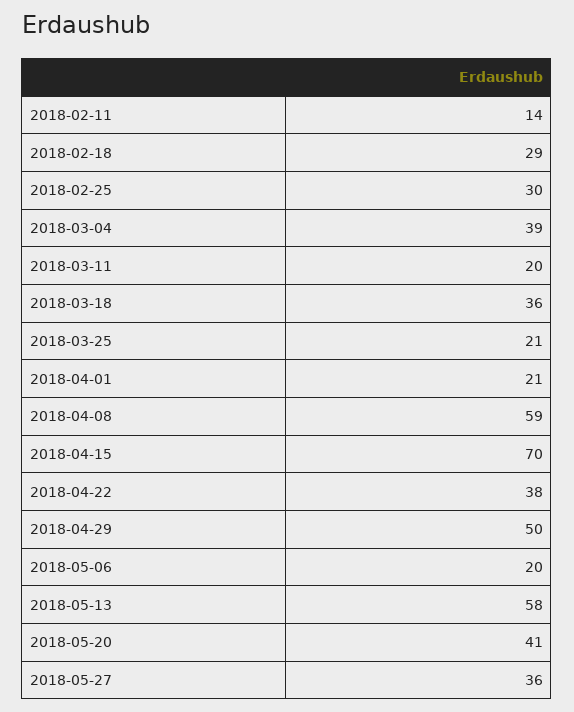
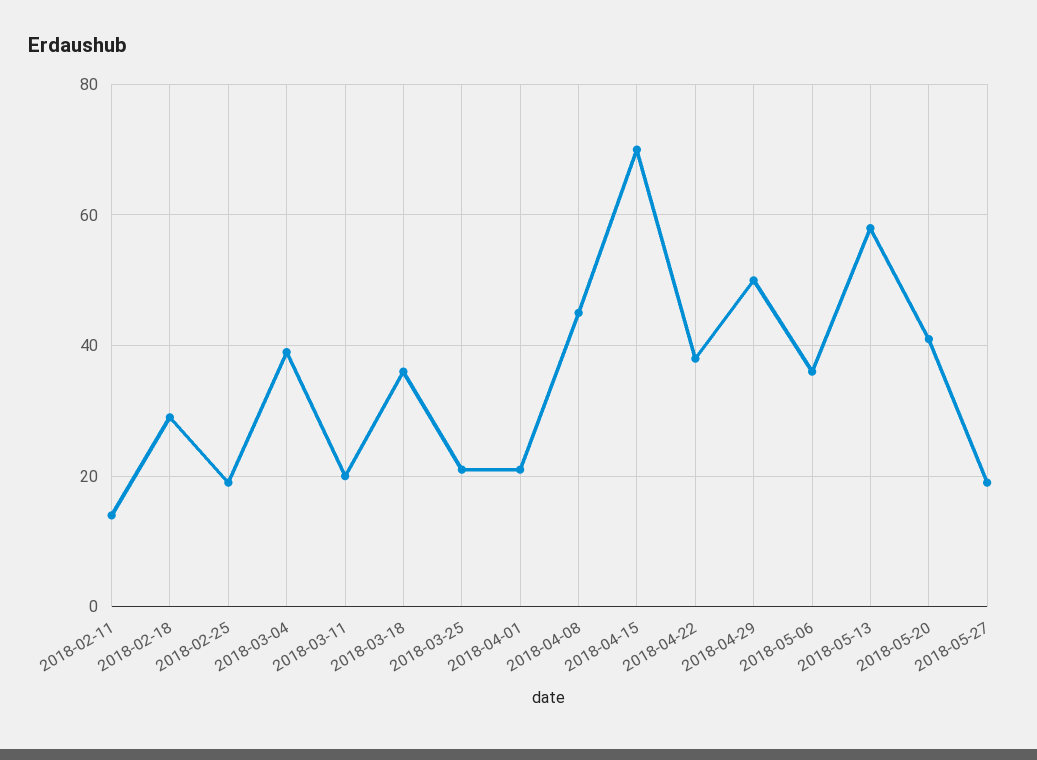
  {
    "2018-02-11": 14,
    "2018-02-18": 29,
-   "2018-02-25": 30,
+   "2018-02-25": 20,
    "2018-03-04": 39,
    "2018-03-11": 20,
    "2018-03-18": 36,
    "2018-03-25": 21,
    "2018-04-01": 21,
-   "2018-04-08": 59,
+   "2018-04-08": 45,
    "2018-04-15": 70,
    "2018-04-22": 38,
    "2018-04-29": 50,
-   "2018-05-06": 20,
+   "2018-05-06": 35,
    "2018-05-13": 58,
    "2018-05-20": 41,
-   "2018-05-27": 36
+   "2018-05-27": 20
  }

